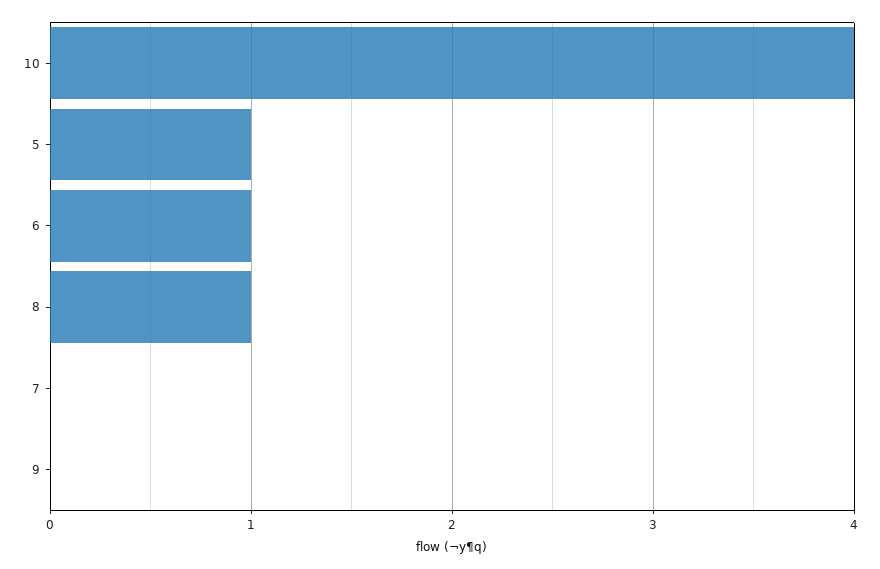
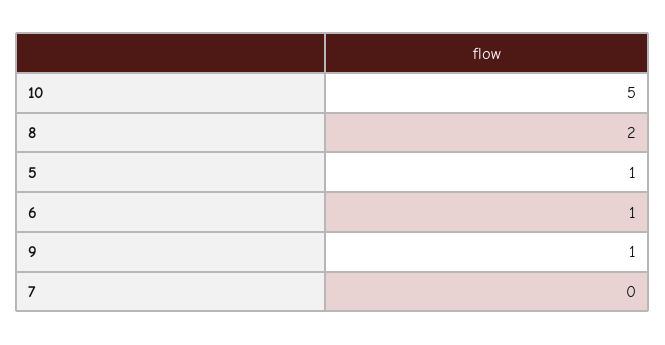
  {
-   "10": 4,
+   "10": 5,
    "5": 1,
    "6": 1,
-   "8": 1,
+   "8": 2,
    "7": 0,
-   "9": 0
+   "9": 1
  }

